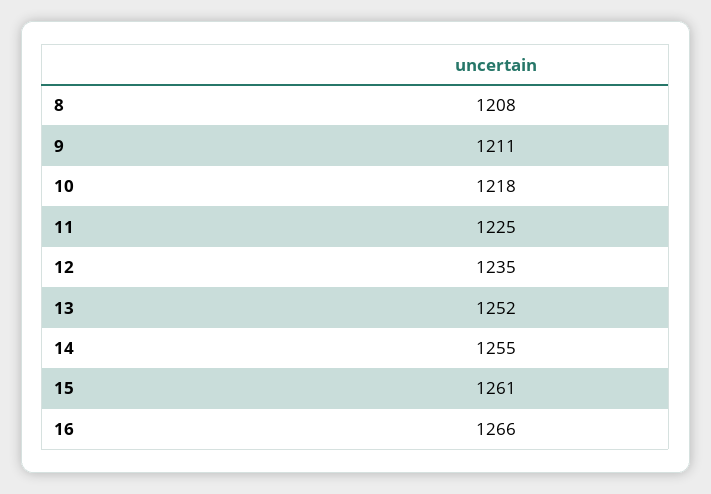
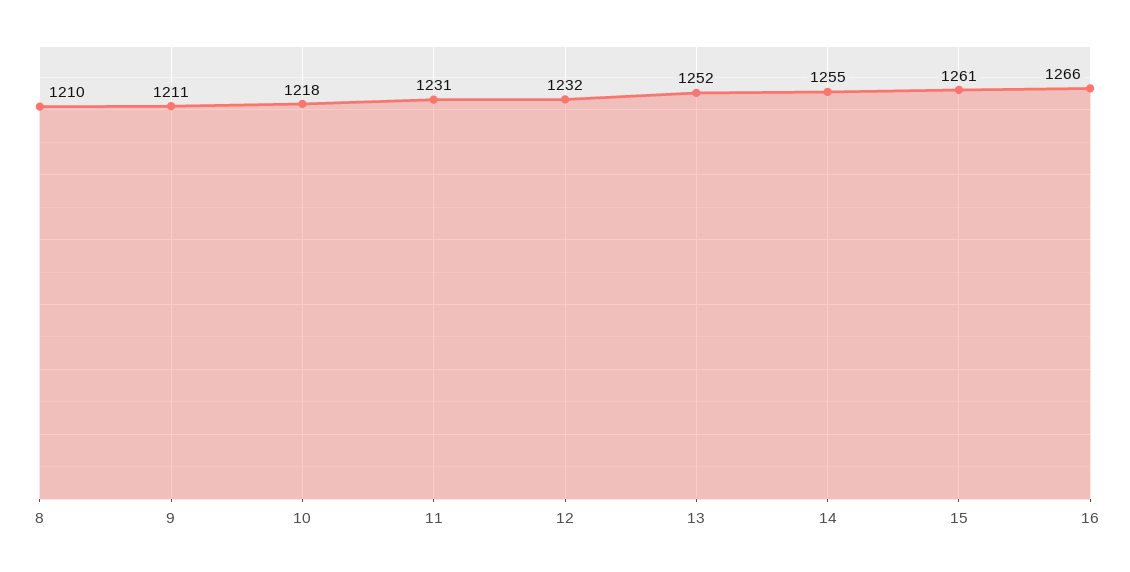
  {
-   "8": 1208,
+   "8": 1210,
    "9": 1211,
    "10": 1218,
-   "11": 1225,
+   "11": 1231,
-   "12": 1235,
+   "12": 1232,
    "13": 1252,
    "14": 1255,
    "15": 1261,
    "16": 1266
  }

